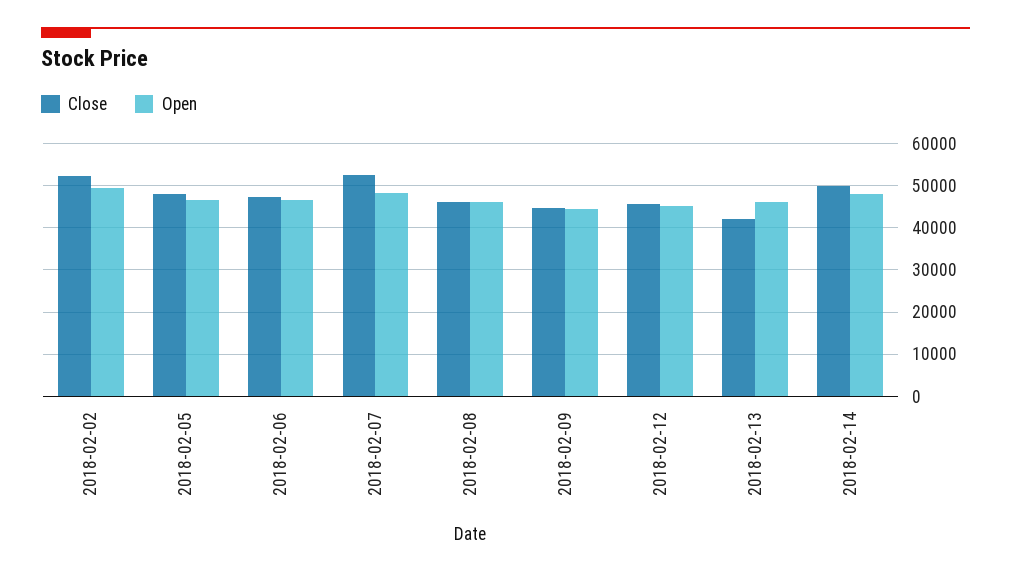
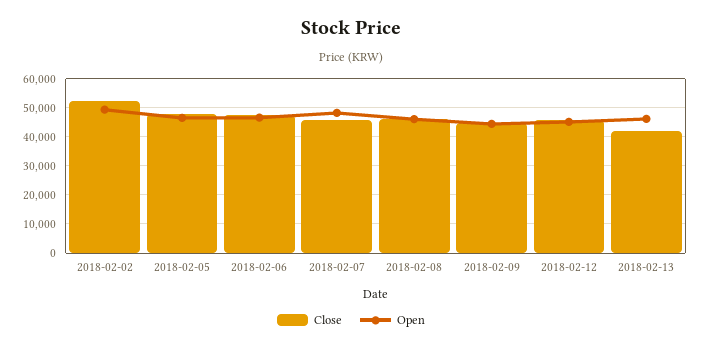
  {
    "Close": {
      "2018-02-02": 52000,
      "2018-02-05": 48000,
      "2018-02-06": 48000,
-     "2018-02-07": 52000,
+     "2018-02-07": 45000,
      "2018-02-08": 46000,
      "2018-02-09": 44000,
      "2018-02-12": 46000,
-     "2018-02-13": 42000,
+     "2018-02-13": 42000
-     "2018-02-14": 50000
    },
    "Open": {
      "2018-02-02": 50000,
      "2018-02-05": 46000,
      "2018-02-06": 46000,
      "2018-02-07": 48000,
      "2018-02-08": 46000,
      "2018-02-09": 44000,
      "2018-02-12": 46000,
-     "2018-02-13": 46000,
+     "2018-02-13": 46000
-     "2018-02-14": 48000
    }
  }

